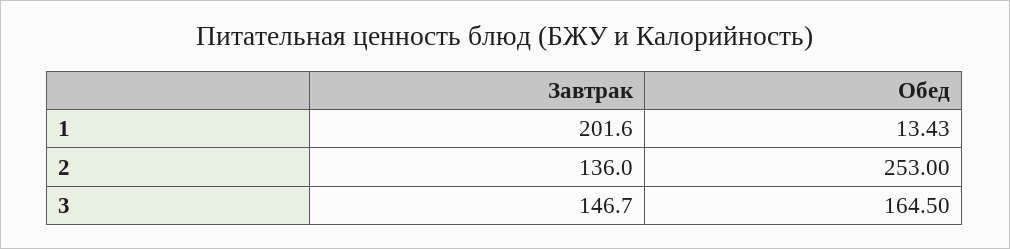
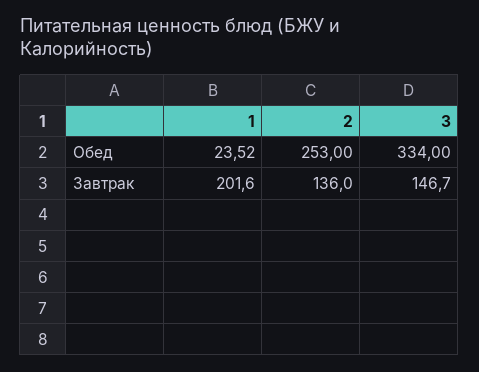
  {
    "Завтрак": {
      "1": 201.6,
      "2": 136,
      "3": 146.7
    },
    "Обед": {
-     "1": 13.43,
+     "1": 23.52,
      "2": 253,
-     "3": 164.5
+     "3": 334
    }
  }

